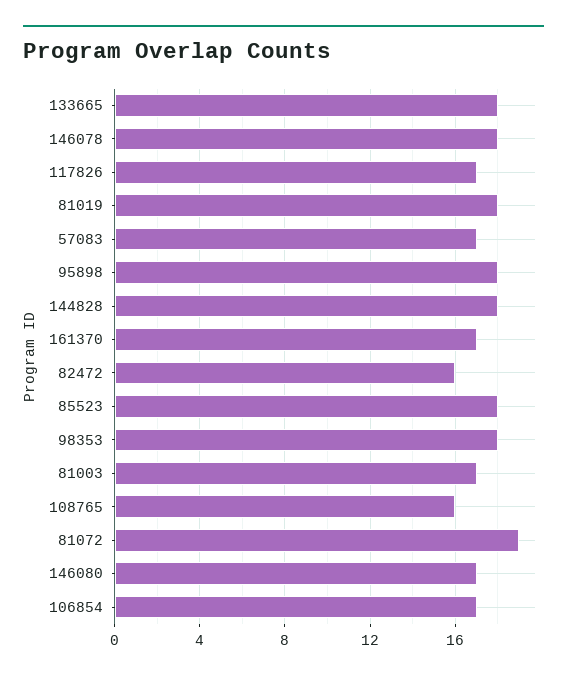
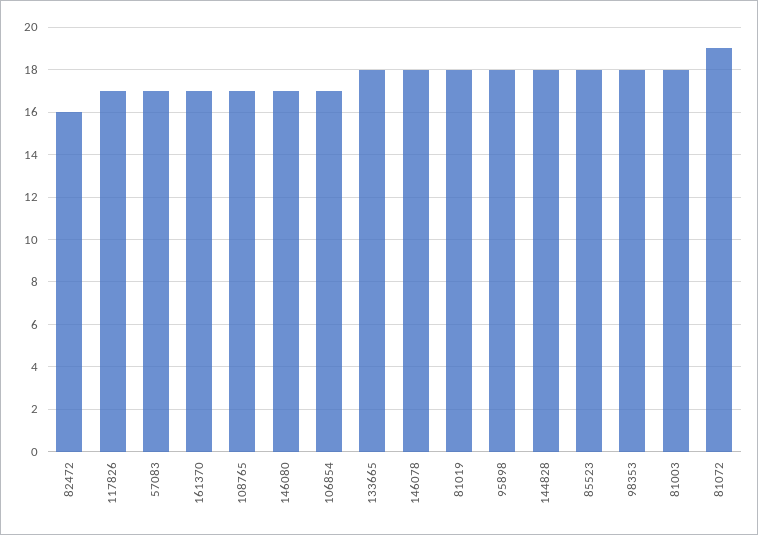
  {
    "133665": 18,
    "146078": 18,
    "117826": 17,
    "81019": 18,
    "57083": 17,
    "95898": 18,
    "144828": 18,
    "161370": 17,
    "82472": 16,
    "85523": 18,
    "98353": 18,
-   "81003": 17,
+   "81003": 18,
-   "108765": 16,
+   "108765": 17,
    "81072": 19,
    "146080": 17,
    "106854": 17
  }

